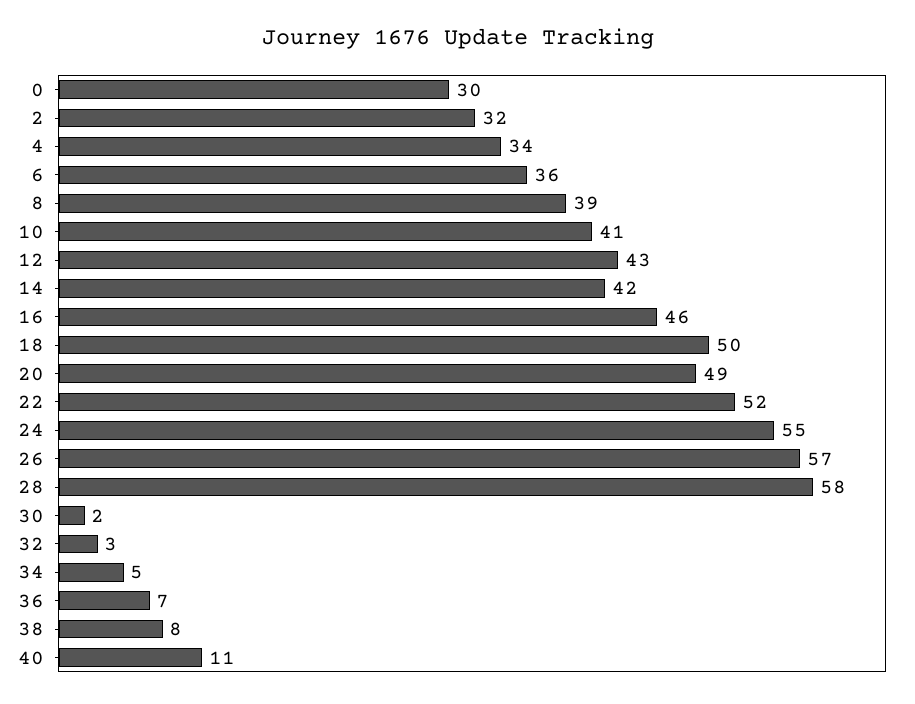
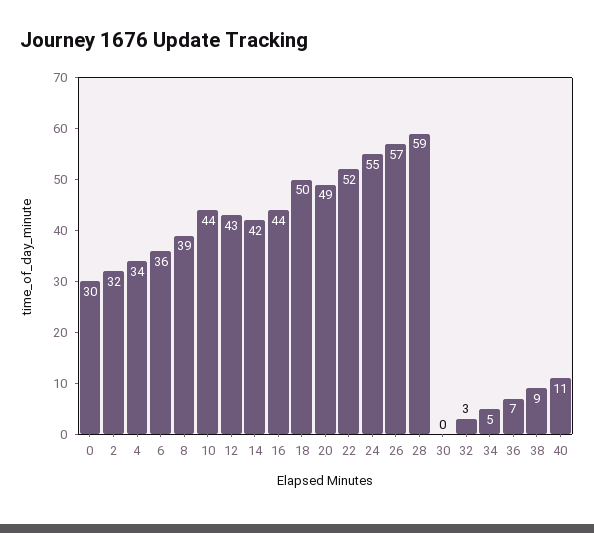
  {
    "0": 30,
    "2": 32,
    "4": 34,
    "6": 36,
    "8": 39,
-   "10": 41,
+   "10": 44,
    "12": 43,
    "14": 42,
-   "16": 46,
+   "16": 44,
    "18": 50,
    "20": 49,
    "22": 52,
    "24": 55,
    "26": 57,
-   "28": 58,
+   "28": 59,
-   "30": 2,
+   "30": 0,
    "32": 3,
    "34": 5,
    "36": 7,
-   "38": 8,
+   "38": 9,
    "40": 11
  }

